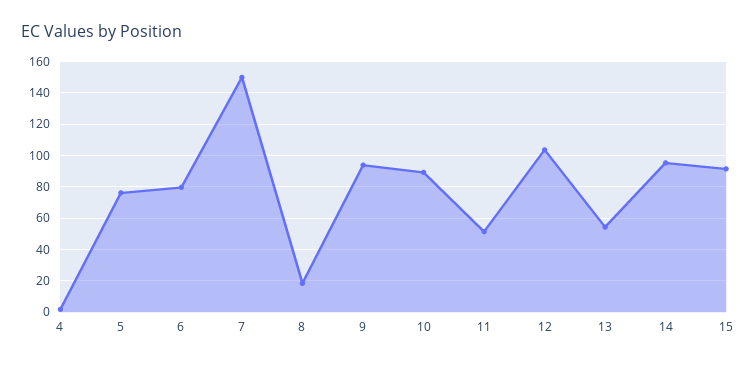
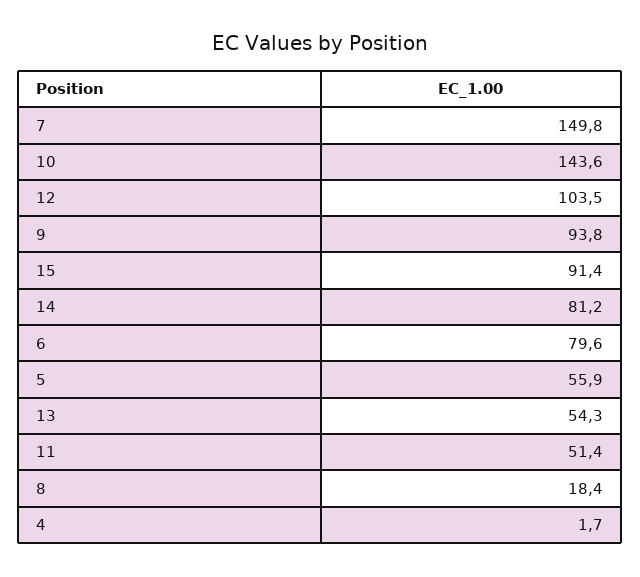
  {
    "4": 1.7,
-   "5": 75,
+   "5": 55.9,
    "6": 79.6,
    "7": 149.8,
    "8": 18.4,
    "9": 93.8,
-   "10": 90,
+   "10": 143.6,
    "11": 51.4,
    "12": 103.5,
    "13": 54.3,
-   "14": 95,
+   "14": 81.2,
    "15": 91.4
  }

